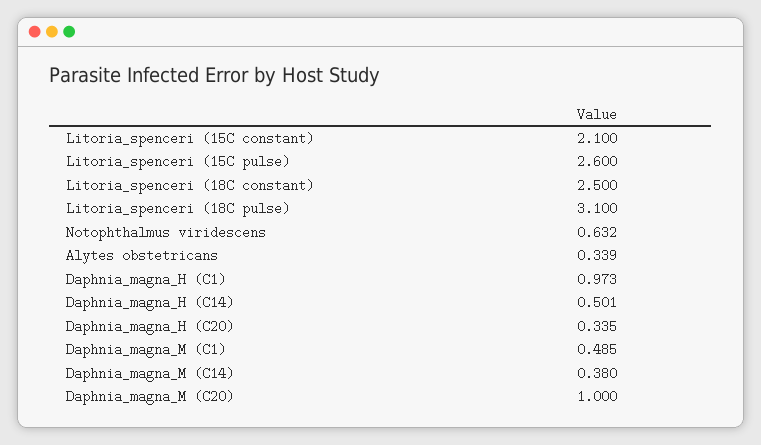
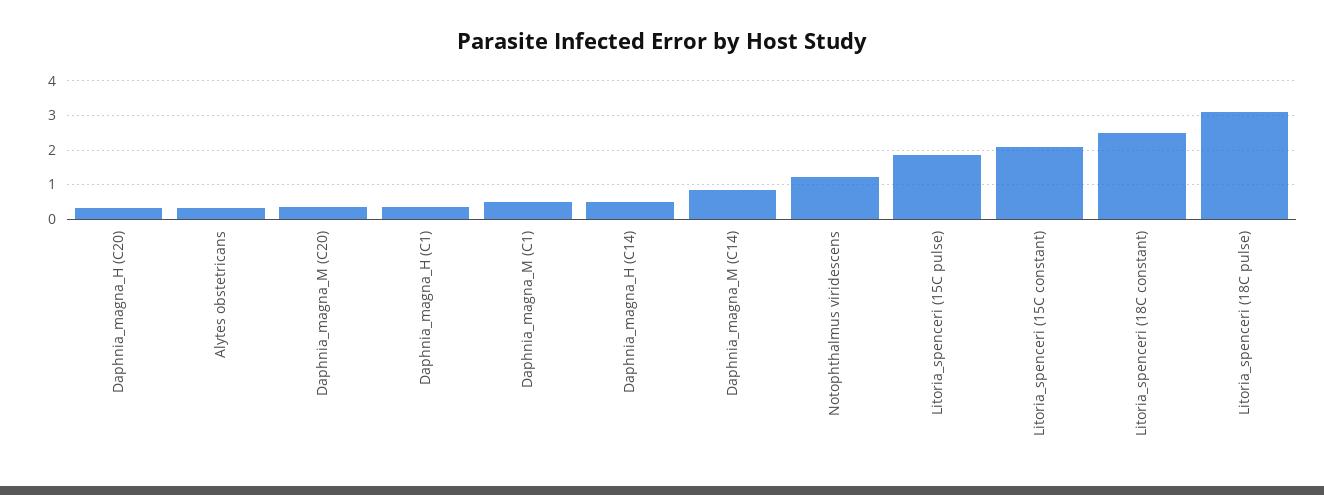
  {
    "Litoria_spenceri (15C constant)": 2.1,
-   "Litoria_spenceri (15C pulse)": 2.6,
+   "Litoria_spenceri (15C pulse)": 1.8,
    "Litoria_spenceri (18C constant)": 2.5,
    "Litoria_spenceri (18C pulse)": 3.1,
-   "Notophthalmus viridescens": 0.632,
+   "Notophthalmus viridescens": 1.2,
    "Alytes obstetricans": 0.339,
-   "Daphnia_magna_H (C1)": 0.973,
+   "Daphnia_magna_H (C1)": 0.4,
    "Daphnia_magna_H (C14)": 0.501,
    "Daphnia_magna_H (C20)": 0.335,
    "Daphnia_magna_M (C1)": 0.485,
-   "Daphnia_magna_M (C14)": 0.38,
+   "Daphnia_magna_M (C14)": 0.8,
-   "Daphnia_magna_M (C20)": 1
+   "Daphnia_magna_M (C20)": 0.4
  }

